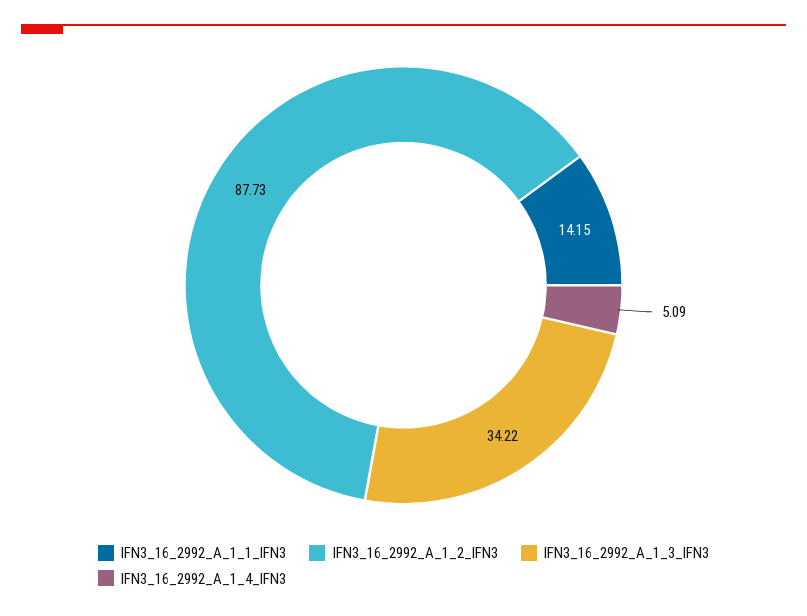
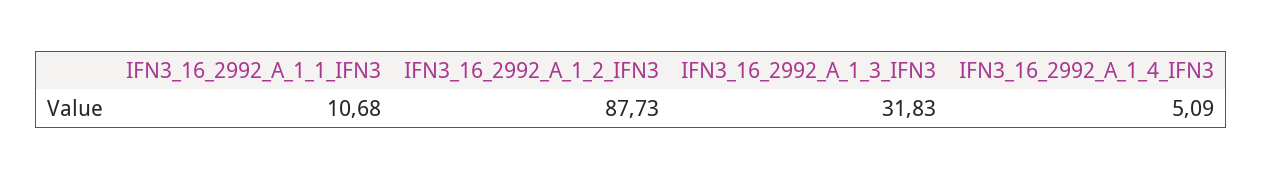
  {
-   "IFN3_16_2992_A_1_1_IFN3": 14.15,
+   "IFN3_16_2992_A_1_1_IFN3": 10.68,
    "IFN3_16_2992_A_1_2_IFN3": 87.73,
-   "IFN3_16_2992_A_1_3_IFN3": 34.22,
+   "IFN3_16_2992_A_1_3_IFN3": 31.83,
    "IFN3_16_2992_A_1_4_IFN3": 5.09
  }

